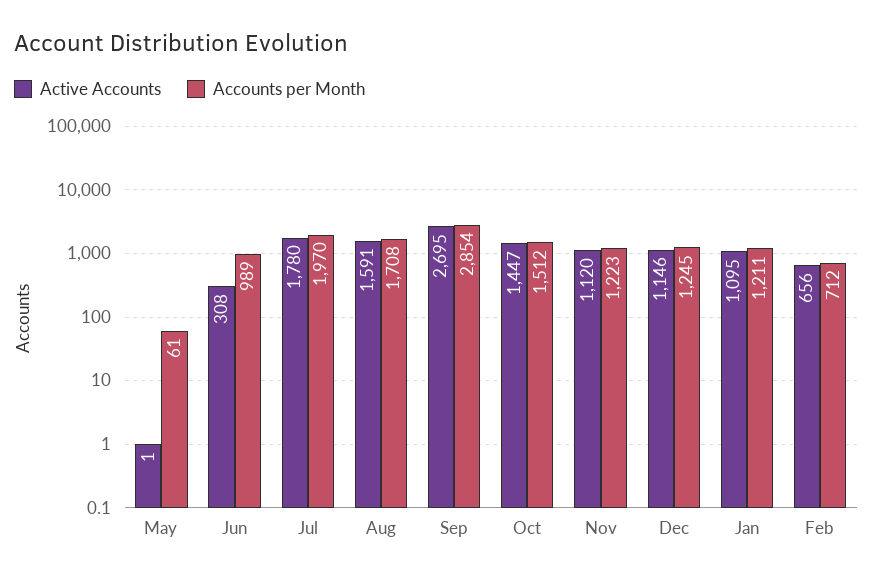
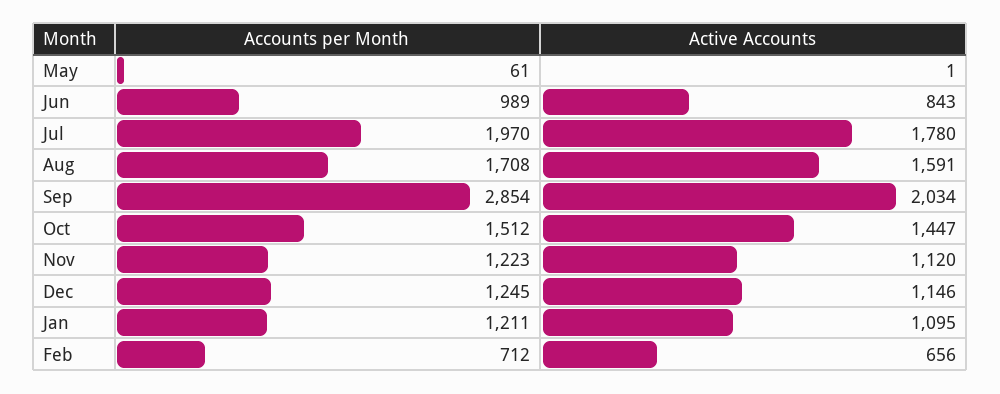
  {
    "Active Accounts": {
      "May": 1,
-     "Jun": 308,
+     "Jun": 843,
      "Jul": 1780,
      "Aug": 1591,
-     "Sep": 2695,
+     "Sep": 2034,
      "Oct": 1447,
      "Nov": 1120,
      "Dec": 1146,
      "Jan": 1095,
      "Feb": 656
    },
    "Accounts per Month": {
      "May": 61,
      "Jun": 989,
      "Jul": 1970,
      "Aug": 1708,
      "Sep": 2854,
      "Oct": 1512,
      "Nov": 1223,
      "Dec": 1245,
      "Jan": 1211,
      "Feb": 712
    }
  }

